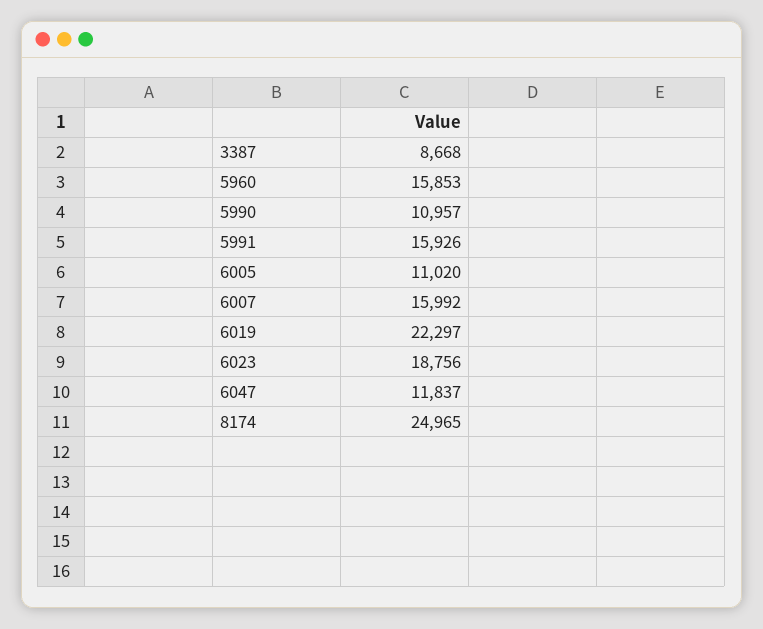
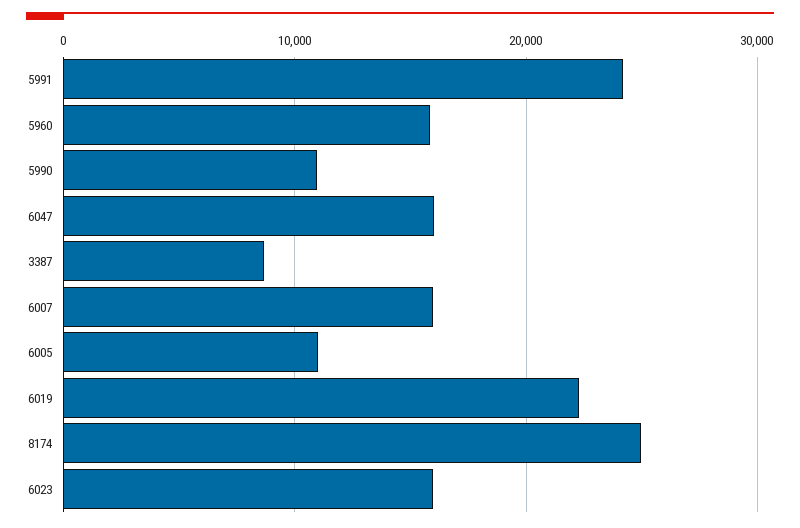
  {
    "3387": 8668,
    "5960": 15853,
    "5990": 10957,
-   "5991": 15926,
+   "5991": 24000,
    "6005": 11020,
    "6007": 15992,
    "6019": 22297,
-   "6023": 18756,
+   "6023": 16000,
-   "6047": 11837,
+   "6047": 16000,
    "8174": 24965
  }

